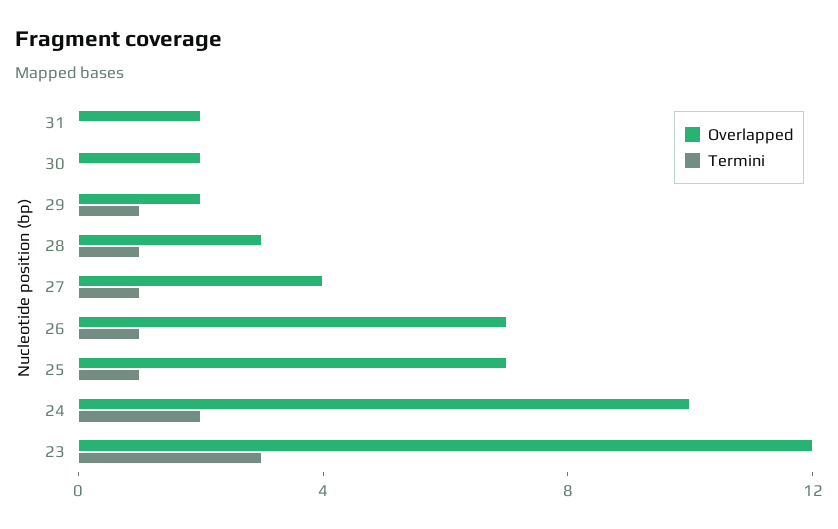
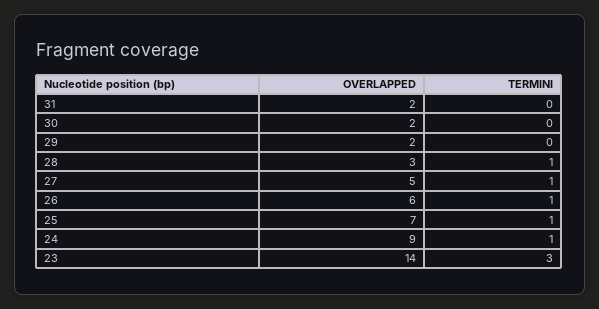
  {
    "Overlapped": {
      "31": 2,
      "30": 2,
      "29": 2,
      "28": 3,
-     "27": 4,
+     "27": 5,
-     "26": 7,
+     "26": 6,
      "25": 7,
-     "24": 10,
+     "24": 9,
-     "23": 12
+     "23": 14
    },
    "Termini": {
      "31": 0,
      "30": 0,
-     "29": 1,
+     "29": 0,
      "28": 1,
      "27": 1,
      "26": 1,
      "25": 1,
-     "24": 2,
+     "24": 1,
      "23": 3
    }
  }

